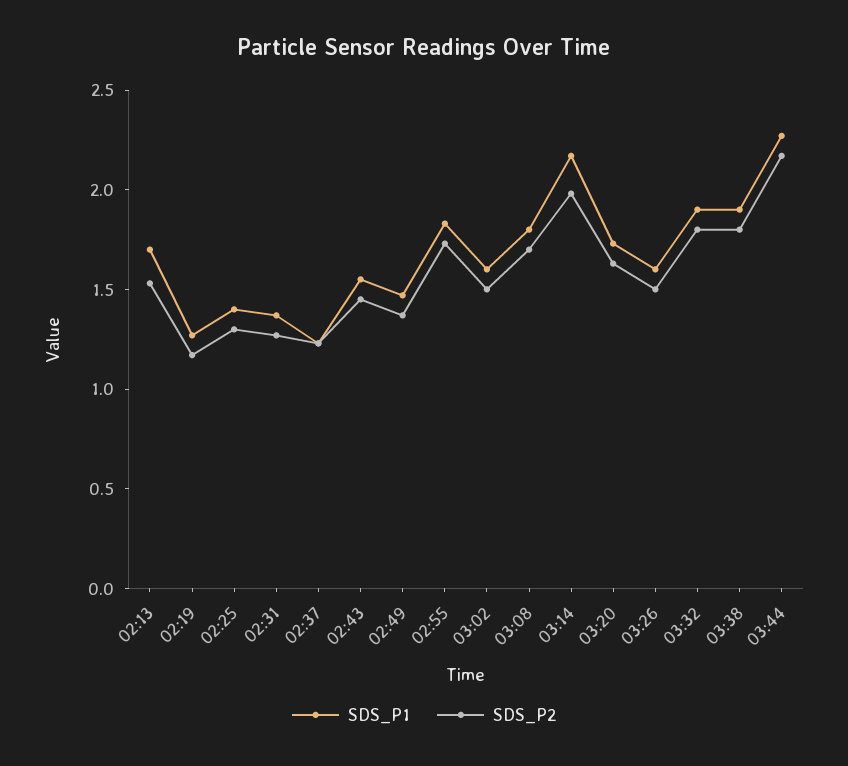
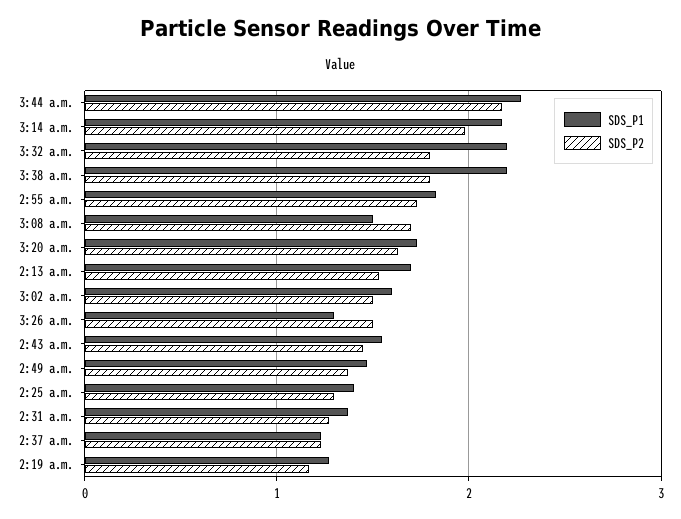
  {
    "SDS_P1": {
      "02:13": 1.7,
      "02:19": 1.3,
      "02:25": 1.4,
      "02:31": 1.4,
      "02:37": 1.2,
      "02:43": 1.6,
      "02:49": 1.5,
      "02:55": 1.8,
      "03:02": 1.6,
-     "03:08": 1.8,
+     "03:08": 1.5,
      "03:14": 2.2,
      "03:20": 1.7,
-     "03:26": 1.6,
+     "03:26": 1.3,
-     "03:32": 1.9,
+     "03:32": 2.2,
-     "03:38": 1.9,
+     "03:38": 2.2,
      "03:44": 2.3
    },
    "SDS_P2": {
      "02:13": 1.5,
      "02:19": 1.2,
      "02:25": 1.3,
      "02:31": 1.3,
      "02:37": 1.2,
      "02:43": 1.5,
      "02:49": 1.4,
      "02:55": 1.7,
      "03:02": 1.5,
      "03:08": 1.7,
      "03:14": 2,
      "03:20": 1.6,
      "03:26": 1.5,
      "03:32": 1.8,
      "03:38": 1.8,
      "03:44": 2.2
    }
  }

